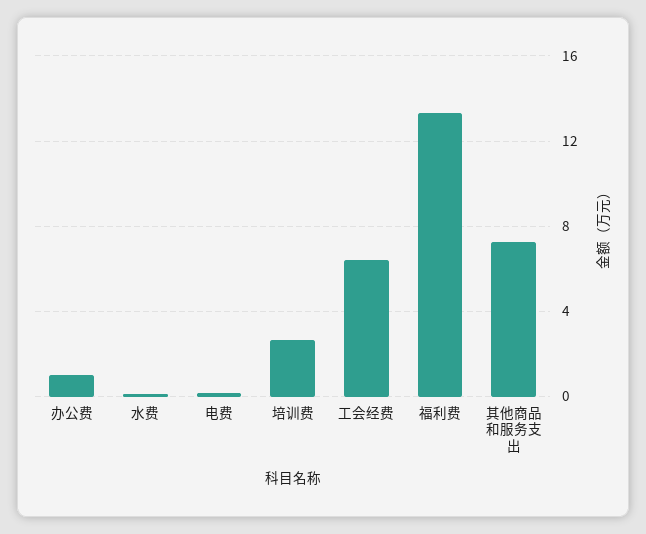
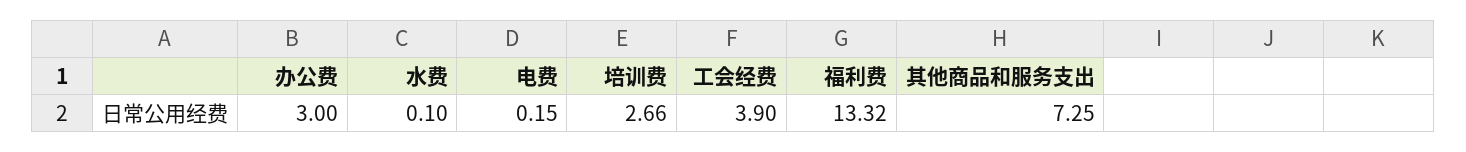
  {
-   "办公费": 1,
+   "办公费": 3,
    "水费": 0.1,
    "电费": 0.15,
    "培训费": 2.66,
-   "工会经费": 6.5,
+   "工会经费": 3.9,
    "福利费": 13.32,
    "其他商品和服务支出": 7.25
  }

